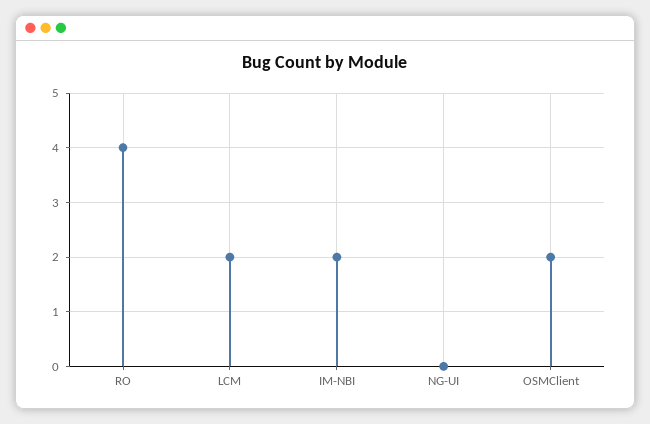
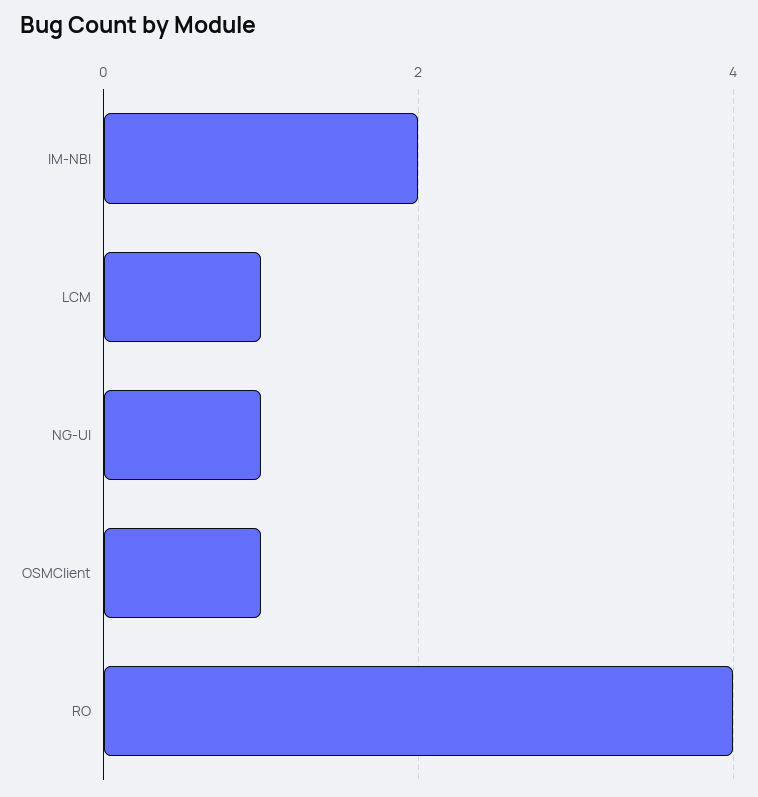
  {
    "RO": 4,
-   "LCM": 2,
+   "LCM": 1,
    "IM-NBI": 2,
-   "NG-UI": 0,
+   "NG-UI": 1,
-   "OSMClient": 2
+   "OSMClient": 1
  }

